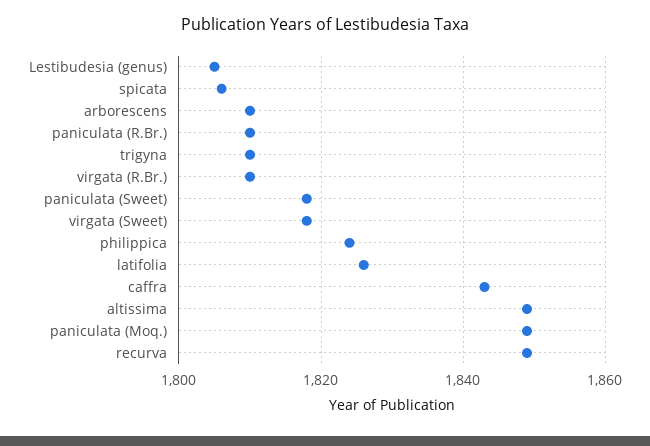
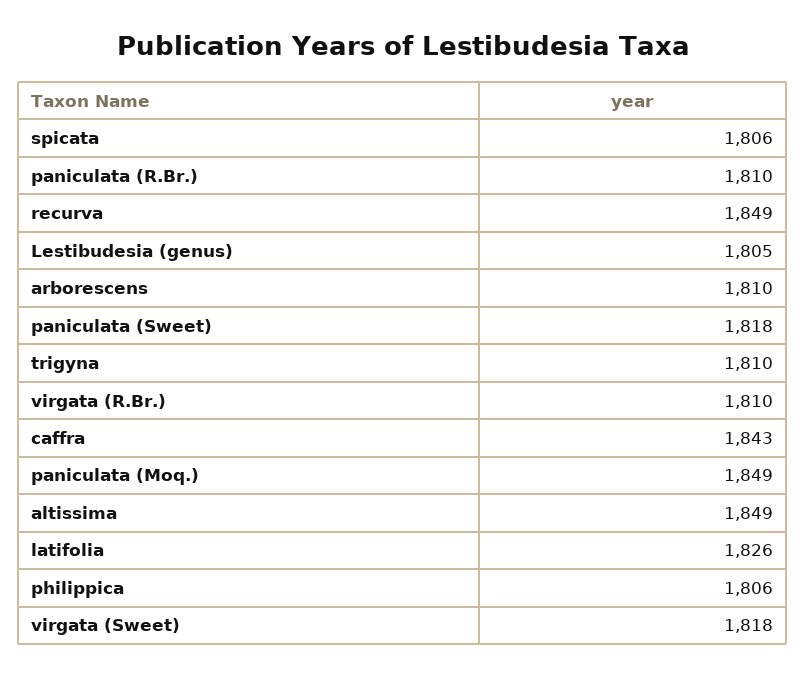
  {
    "Lestibudesia (genus)": 1805,
    "spicata": 1806,
    "arborescens": 1810,
    "paniculata (R.Br.)": 1810,
    "trigyna": 1810,
    "virgata (R.Br.)": 1810,
    "paniculata (Sweet)": 1818,
    "virgata (Sweet)": 1818,
-   "philippica": 1825,
+   "philippica": 1806,
    "latifolia": 1826,
    "caffra": 1843,
    "altissima": 1849,
    "paniculata (Moq.)": 1849,
    "recurva": 1849
  }

